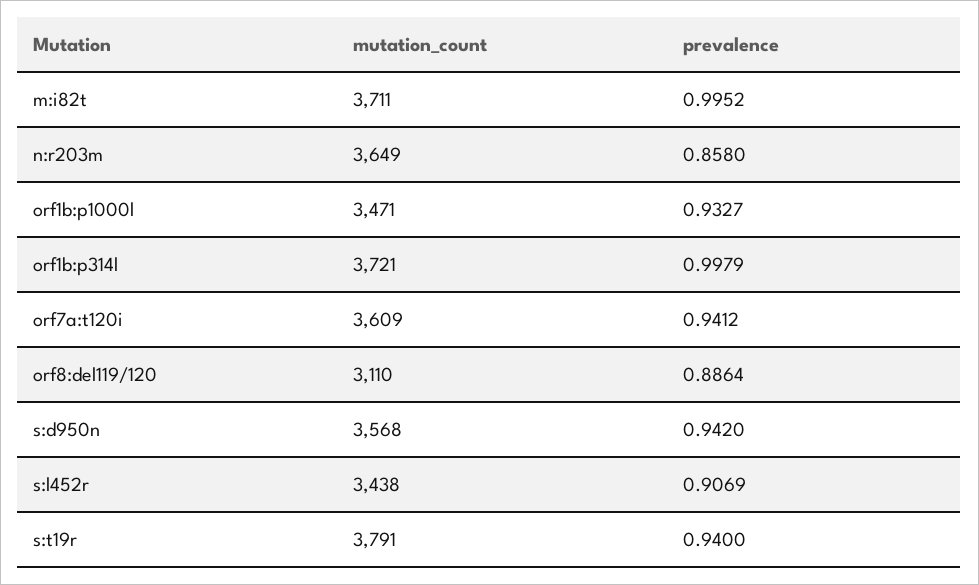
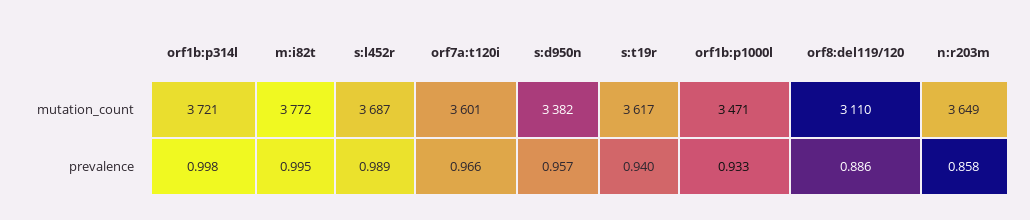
  {
    "mutation_count": {
-     "m:i82t": 3711,
+     "m:i82t": 3772,
      "n:r203m": 3649,
      "orf1b:p1000l": 3471,
      "orf1b:p314l": 3721,
-     "orf7a:t120i": 3609,
+     "orf7a:t120i": 3601,
      "orf8:del119/120": 3110,
-     "s:d950n": 3568,
+     "s:d950n": 3382,
-     "s:l452r": 3438,
+     "s:l452r": 3687,
-     "s:t19r": 3791
+     "s:t19r": 3617
    },
    "prevalence": {
      "m:i82t": 0.9952,
      "n:r203m": 0.858,
      "orf1b:p1000l": 0.9327,
      "orf1b:p314l": 0.9979,
-     "orf7a:t120i": 0.9412,
+     "orf7a:t120i": 0.966,
      "orf8:del119/120": 0.8864,
-     "s:d950n": 0.942,
+     "s:d950n": 0.957,
-     "s:l452r": 0.9069,
+     "s:l452r": 0.989,
      "s:t19r": 0.94
    }
  }

